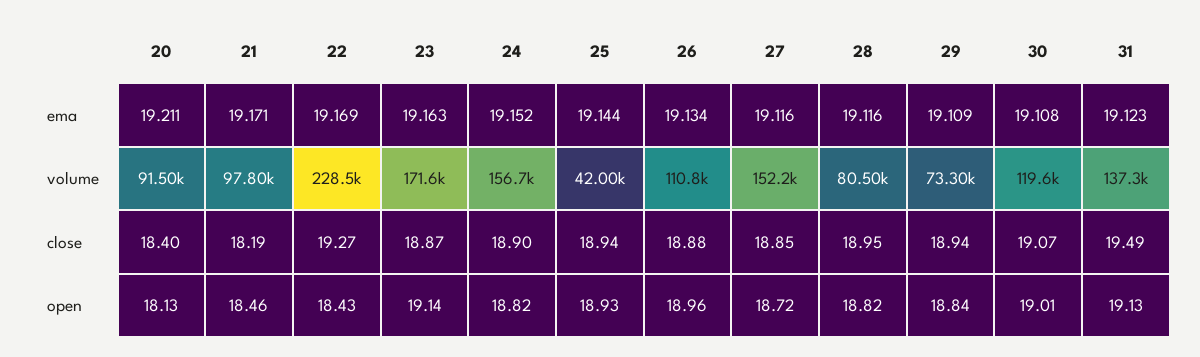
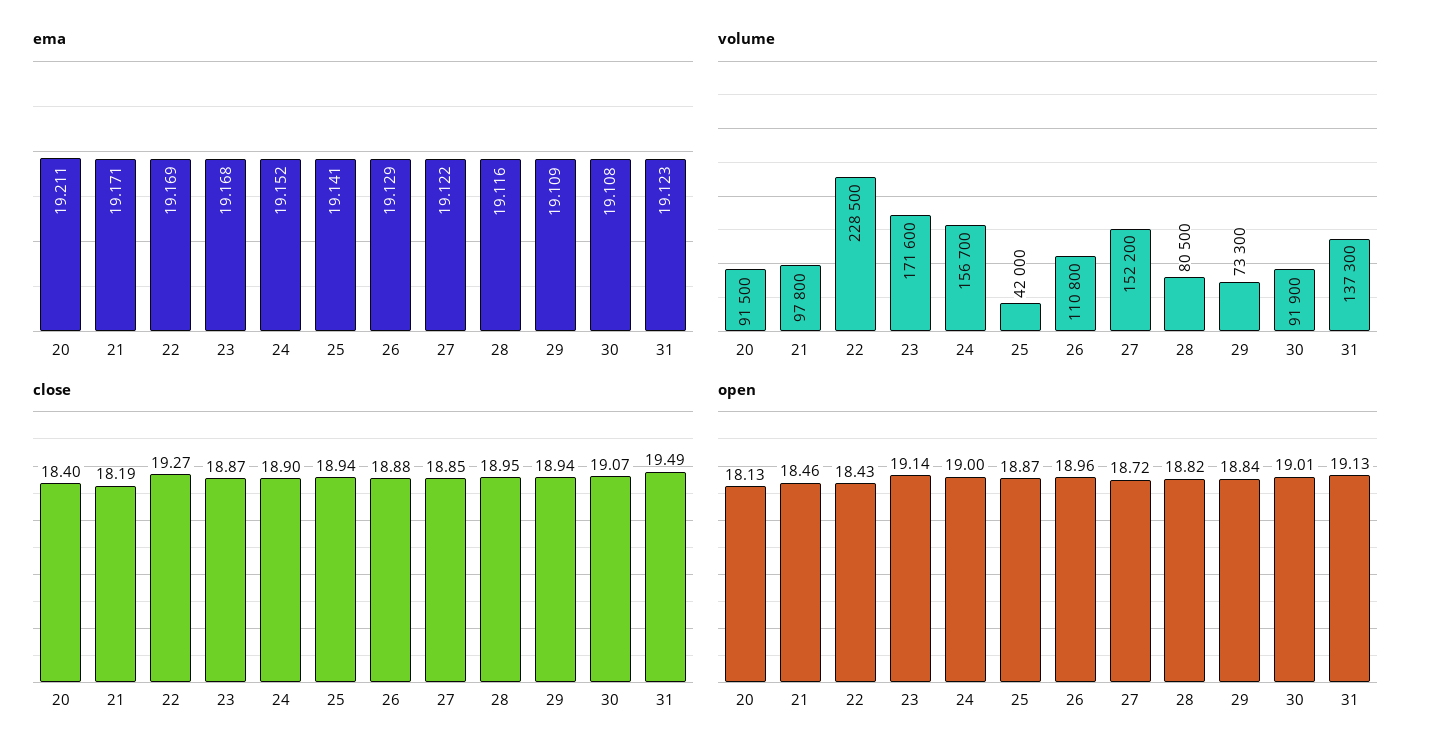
  {
    "ema": {
      "20": 19.211,
      "21": 19.171,
      "22": 19.169,
-     "23": 19.163,
+     "23": 19.168,
      "24": 19.152,
-     "25": 19.144,
+     "25": 19.141,
-     "26": 19.134,
+     "26": 19.129,
-     "27": 19.116,
+     "27": 19.122,
      "28": 19.116,
      "29": 19.109,
      "30": 19.108,
      "31": 19.123
    },
    "volume": {
      "20": 91500,
      "21": 97800,
      "22": 228500,
      "23": 171600,
      "24": 156700,
      "25": 42000,
      "26": 110800,
      "27": 152200,
      "28": 80500,
      "29": 73300,
-     "30": 119600,
+     "30": 91900,
      "31": 137300
    },
    "close": {
      "20": 18.4,
      "21": 18.19,
      "22": 19.27,
      "23": 18.87,
      "24": 18.9,
      "25": 18.94,
      "26": 18.88,
      "27": 18.85,
      "28": 18.95,
      "29": 18.94,
      "30": 19.07,
      "31": 19.49
    },
    "open": {
      "20": 18.13,
      "21": 18.46,
      "22": 18.43,
      "23": 19.14,
-     "24": 18.82,
+     "24": 19,
-     "25": 18.93,
+     "25": 18.87,
      "26": 18.96,
      "27": 18.72,
      "28": 18.82,
      "29": 18.84,
      "30": 19.01,
      "31": 19.13
    }
  }

